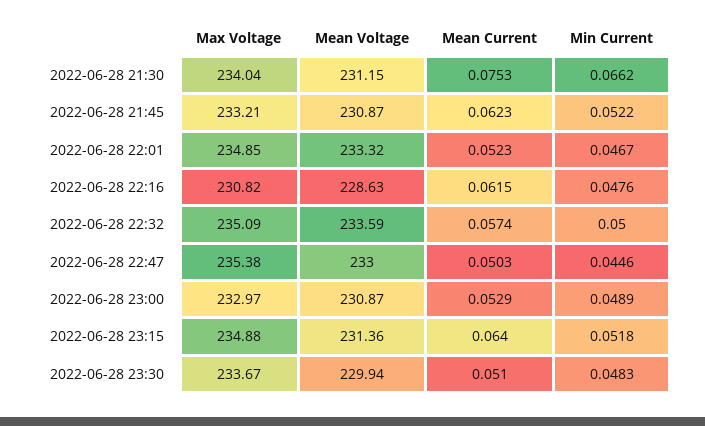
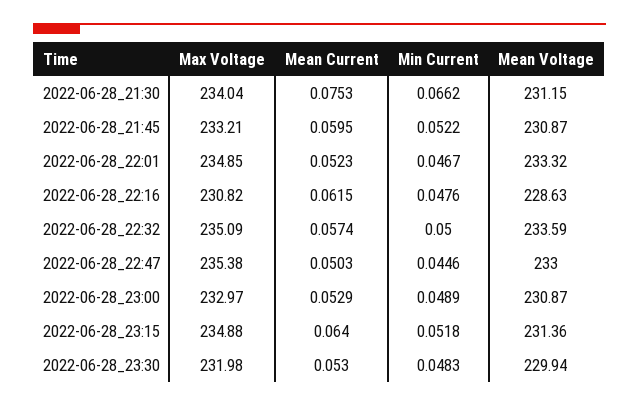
  {
    "Max Voltage": {
      "2022-06-28 21:30": 234.04,
      "2022-06-28 21:45": 233.21,
      "2022-06-28 22:01": 234.85,
      "2022-06-28 22:16": 230.82,
      "2022-06-28 22:32": 235.09,
      "2022-06-28 22:47": 235.38,
      "2022-06-28 23:00": 232.97,
      "2022-06-28 23:15": 234.88,
-     "2022-06-28 23:30": 233.67
+     "2022-06-28 23:30": 231.98
    },
    "Mean Voltage": {
      "2022-06-28 21:30": 231.15,
      "2022-06-28 21:45": 230.87,
      "2022-06-28 22:01": 233.32,
      "2022-06-28 22:16": 228.63,
      "2022-06-28 22:32": 233.59,
      "2022-06-28 22:47": 233,
      "2022-06-28 23:00": 230.87,
      "2022-06-28 23:15": 231.36,
      "2022-06-28 23:30": 229.94
    },
    "Mean Current": {
      "2022-06-28 21:30": 0.0753,
-     "2022-06-28 21:45": 0.0623,
+     "2022-06-28 21:45": 0.0595,
      "2022-06-28 22:01": 0.0523,
      "2022-06-28 22:16": 0.0615,
      "2022-06-28 22:32": 0.0574,
      "2022-06-28 22:47": 0.0503,
      "2022-06-28 23:00": 0.0529,
      "2022-06-28 23:15": 0.064,
-     "2022-06-28 23:30": 0.051
+     "2022-06-28 23:30": 0.053
    },
    "Min Current": {
      "2022-06-28 21:30": 0.0662,
      "2022-06-28 21:45": 0.0522,
      "2022-06-28 22:01": 0.0467,
      "2022-06-28 22:16": 0.0476,
      "2022-06-28 22:32": 0.05,
      "2022-06-28 22:47": 0.0446,
      "2022-06-28 23:00": 0.0489,
      "2022-06-28 23:15": 0.0518,
      "2022-06-28 23:30": 0.0483
    }
  }

